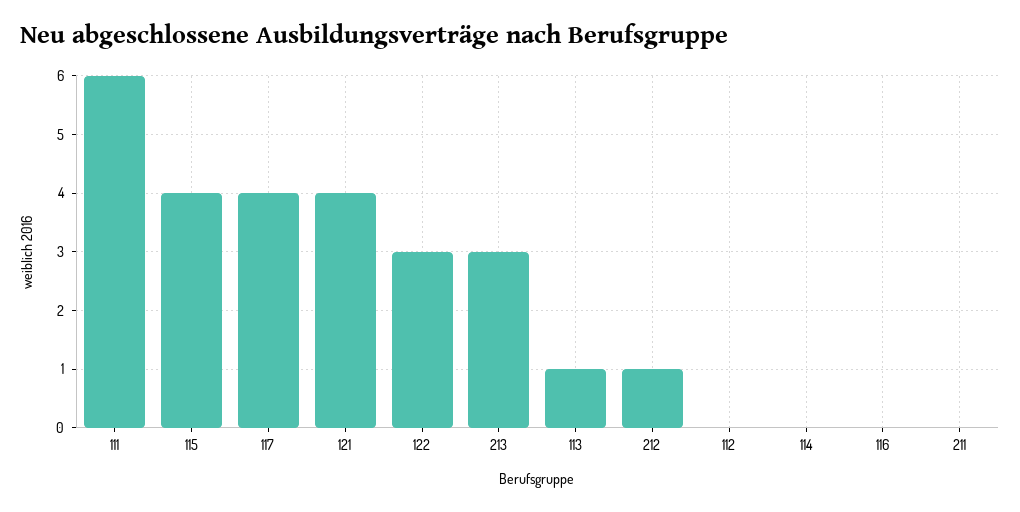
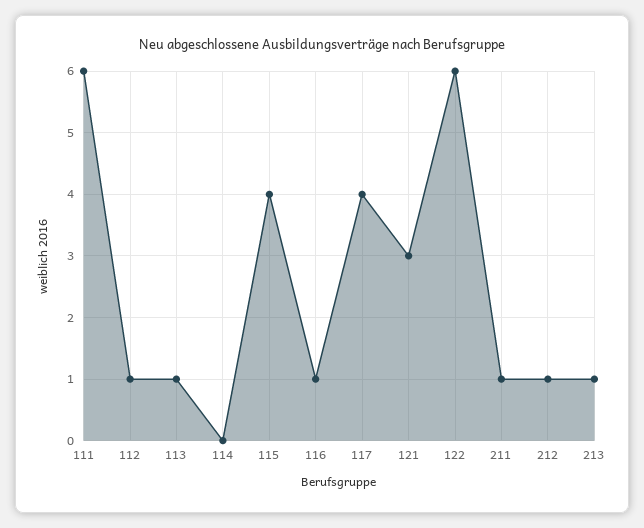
  {
    "111": 6,
    "115": 4,
    "117": 4,
-   "121": 4,
+   "121": 3,
-   "122": 3,
+   "122": 6,
-   "213": 3,
+   "213": 1,
    "113": 1,
    "212": 1,
-   "112": 0,
+   "112": 1,
    "114": 0,
-   "116": 0,
+   "116": 1,
-   "211": 0
+   "211": 1
  }

